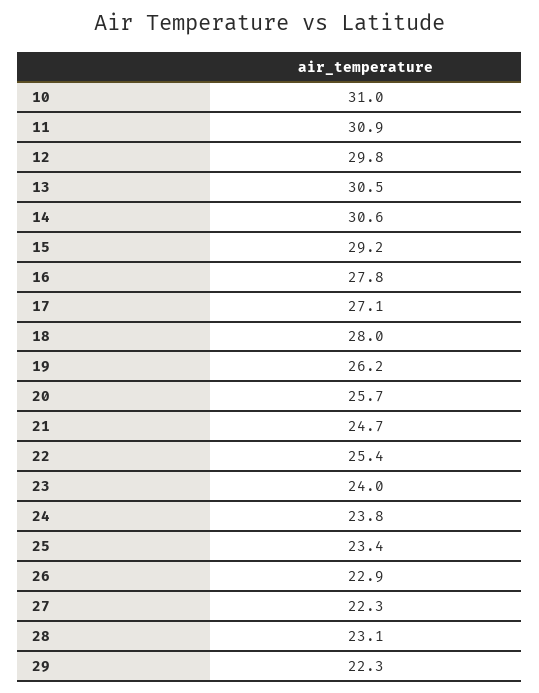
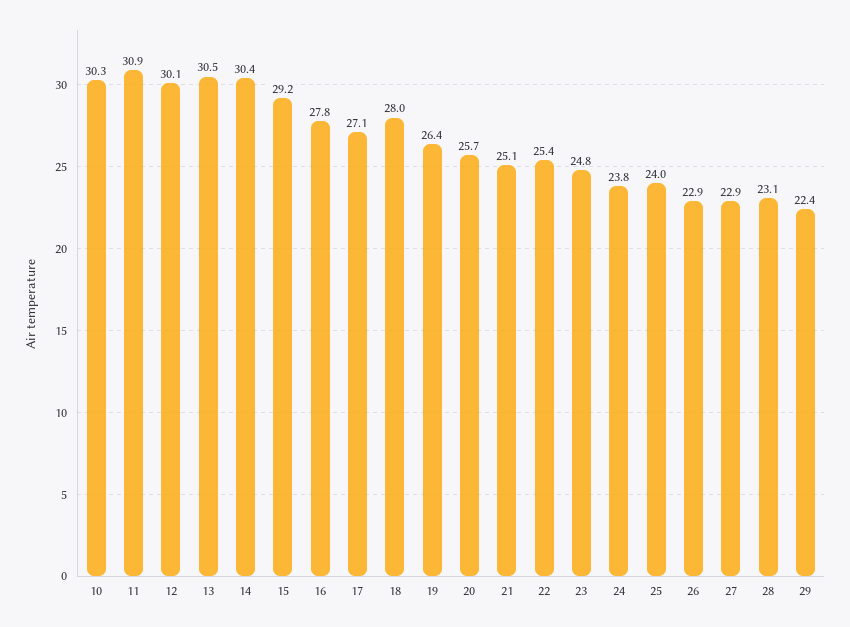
  {
-   "10": 31,
+   "10": 30.3,
    "11": 30.9,
-   "12": 29.8,
+   "12": 30.1,
    "13": 30.5,
-   "14": 30.6,
+   "14": 30.4,
    "15": 29.2,
    "16": 27.8,
    "17": 27.1,
    "18": 28,
-   "19": 26.2,
+   "19": 26.4,
    "20": 25.7,
-   "21": 24.7,
+   "21": 25.1,
    "22": 25.4,
-   "23": 24,
+   "23": 24.8,
    "24": 23.8,
-   "25": 23.4,
+   "25": 24,
    "26": 22.9,
-   "27": 22.3,
+   "27": 22.9,
    "28": 23.1,
-   "29": 22.3
+   "29": 22.4
  }

